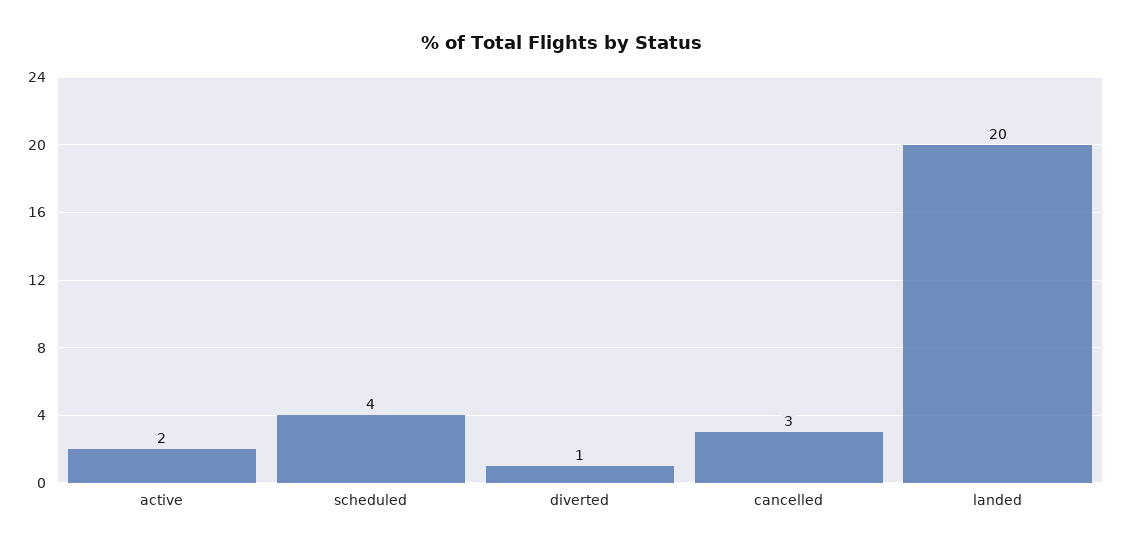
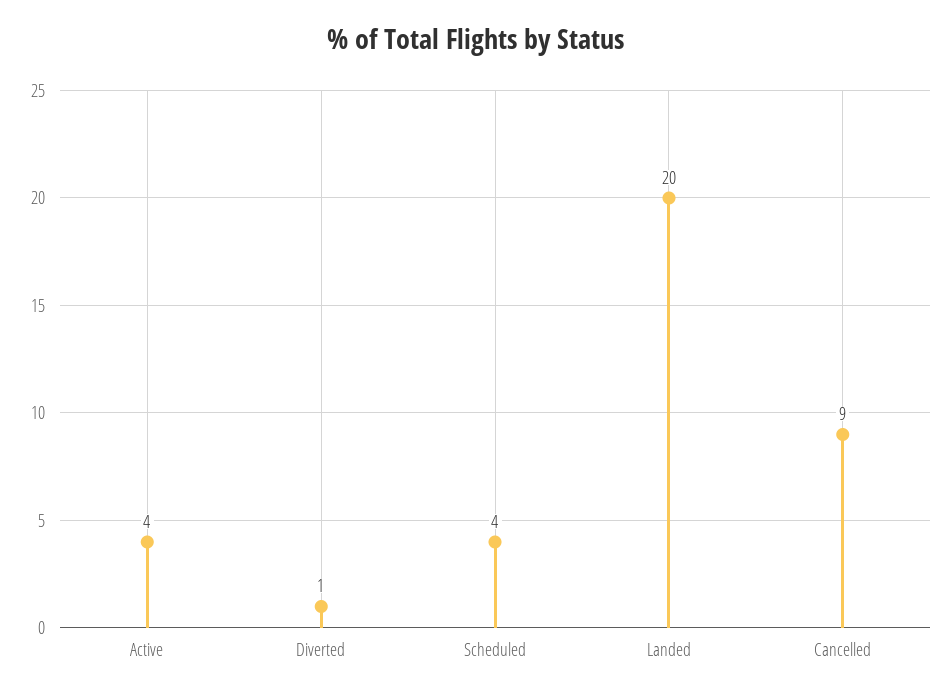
  {
-   "active": 2,
+   "active": 4,
    "scheduled": 4,
    "diverted": 1,
-   "cancelled": 3,
+   "cancelled": 9,
    "landed": 20
  }

